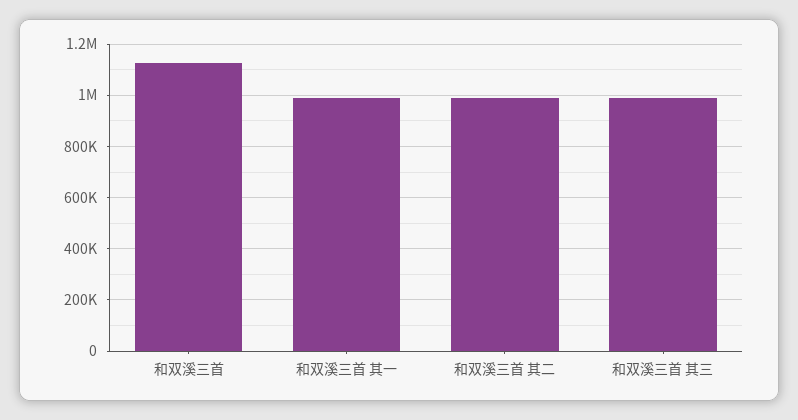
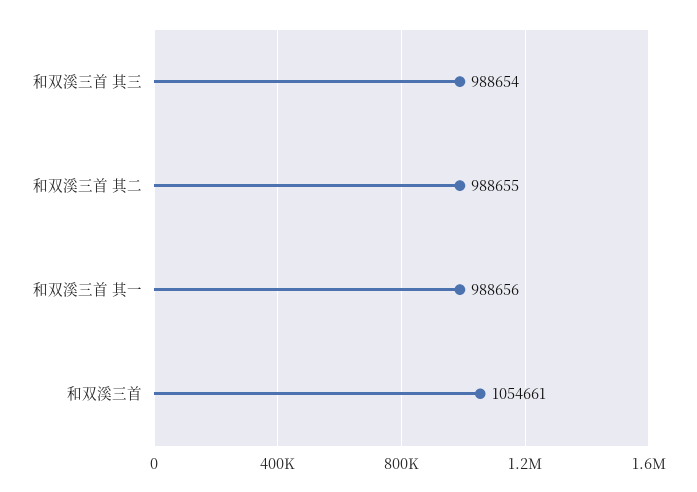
  {
-   "和双溪三首": 1125000,
+   "和双溪三首": 1054661,
    "和双溪三首 其一": 988656,
    "和双溪三首 其二": 988655,
    "和双溪三首 其三": 988654
  }

